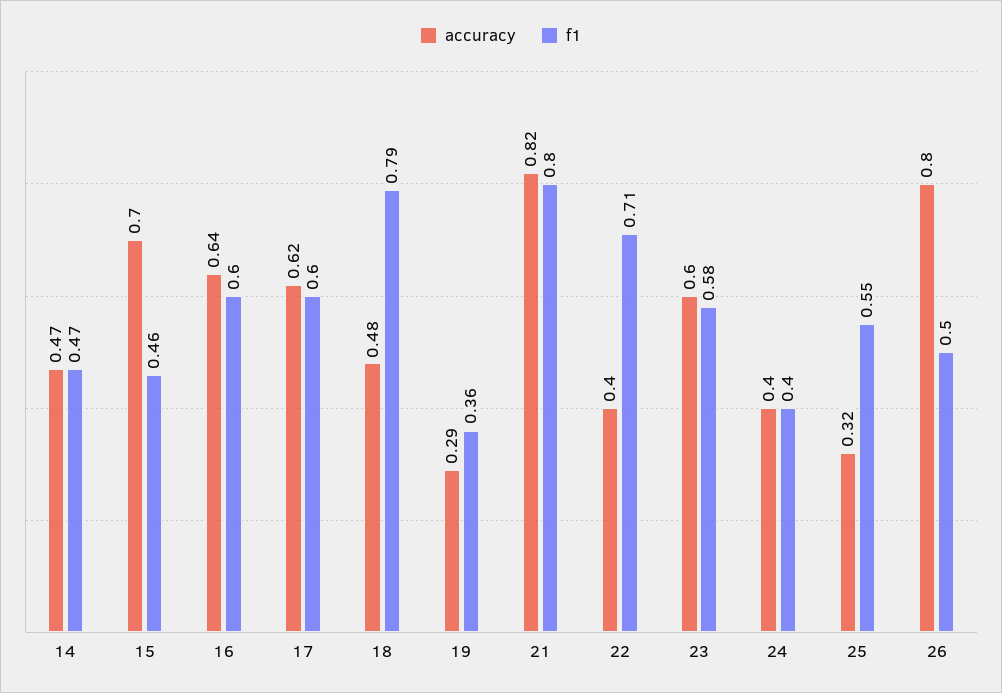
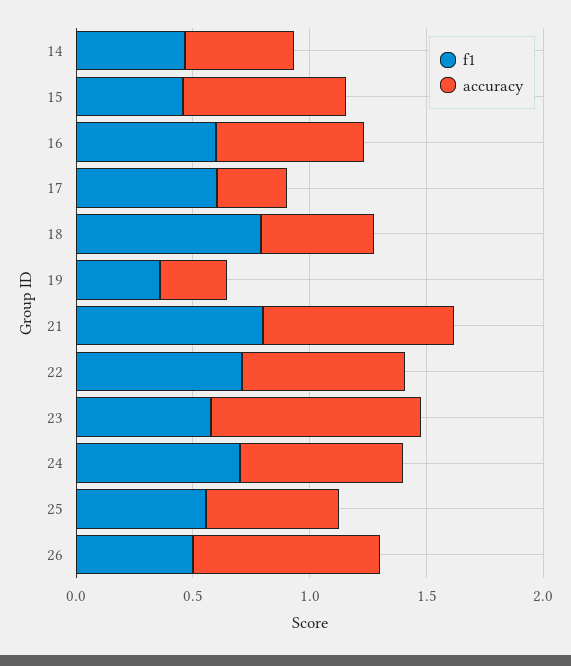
  {
    "accuracy": {
      "14": 0.47,
      "15": 0.7,
      "16": 0.64,
-     "17": 0.62,
+     "17": 0.3,
      "18": 0.48,
      "19": 0.29,
      "21": 0.82,
-     "22": 0.4,
+     "22": 0.7,
-     "23": 0.6,
+     "23": 0.9,
-     "24": 0.4,
+     "24": 0.7,
-     "25": 0.32,
+     "25": 0.6,
      "26": 0.8
    },
    "f1": {
      "14": 0.47,
      "15": 0.46,
      "16": 0.6,
      "17": 0.6,
      "18": 0.79,
      "19": 0.36,
      "21": 0.8,
      "22": 0.71,
      "23": 0.58,
-     "24": 0.4,
+     "24": 0.7,
      "25": 0.55,
      "26": 0.5
    }
  }

